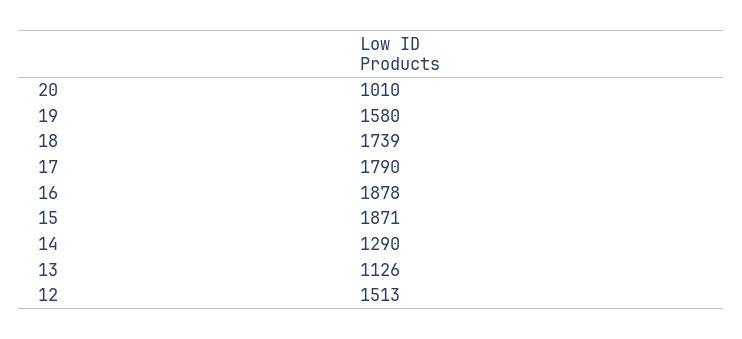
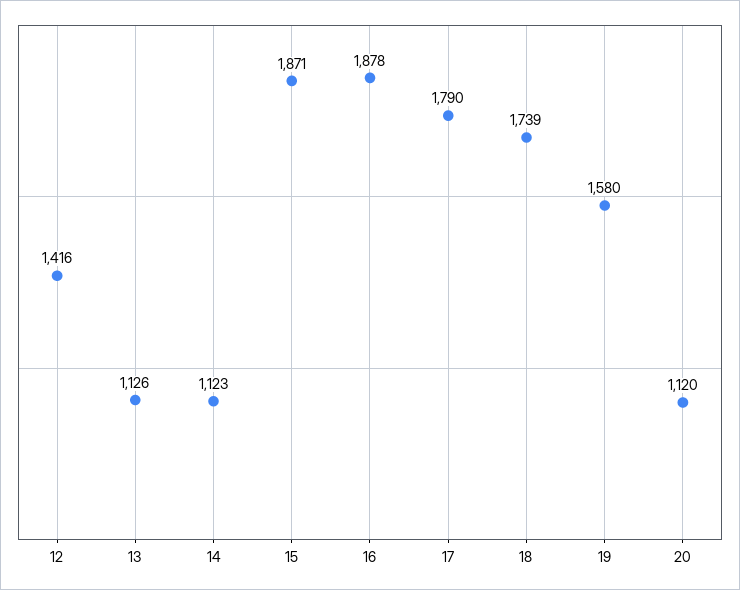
  {
-   "20": 1010,
+   "20": 1120,
    "19": 1580,
    "18": 1739,
    "17": 1790,
    "16": 1878,
    "15": 1871,
-   "14": 1290,
+   "14": 1123,
    "13": 1126,
-   "12": 1513
+   "12": 1416
  }

